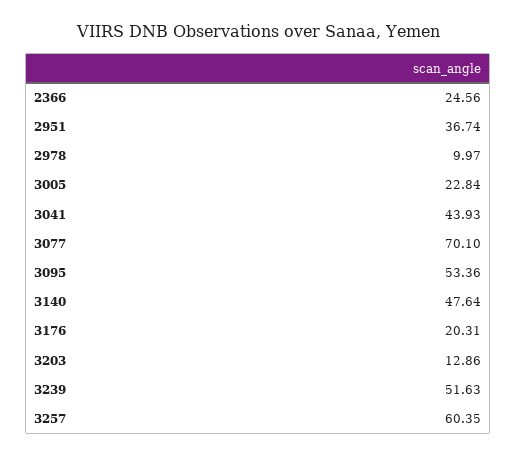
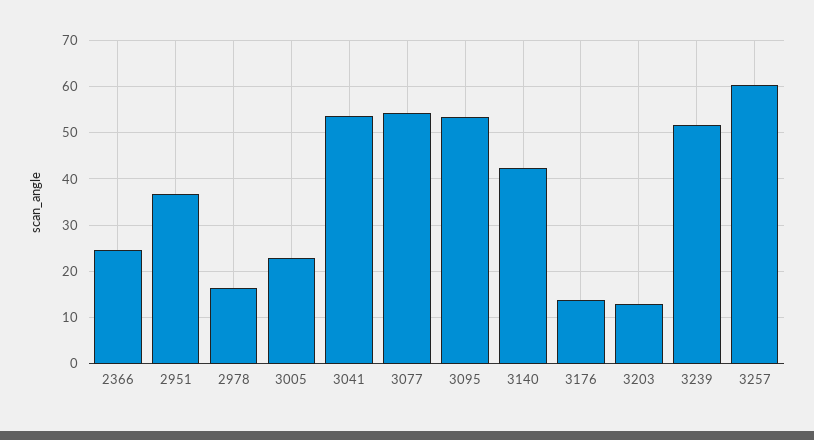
  {
    "2366": 24.56,
    "2951": 36.74,
-   "2978": 9.97,
+   "2978": 16,
    "3005": 22.84,
-   "3041": 43.93,
+   "3041": 54,
-   "3077": 70.1,
+   "3077": 54,
    "3095": 53.36,
-   "3140": 47.64,
+   "3140": 42,
-   "3176": 20.31,
+   "3176": 14,
    "3203": 12.86,
    "3239": 51.63,
    "3257": 60.35
  }

